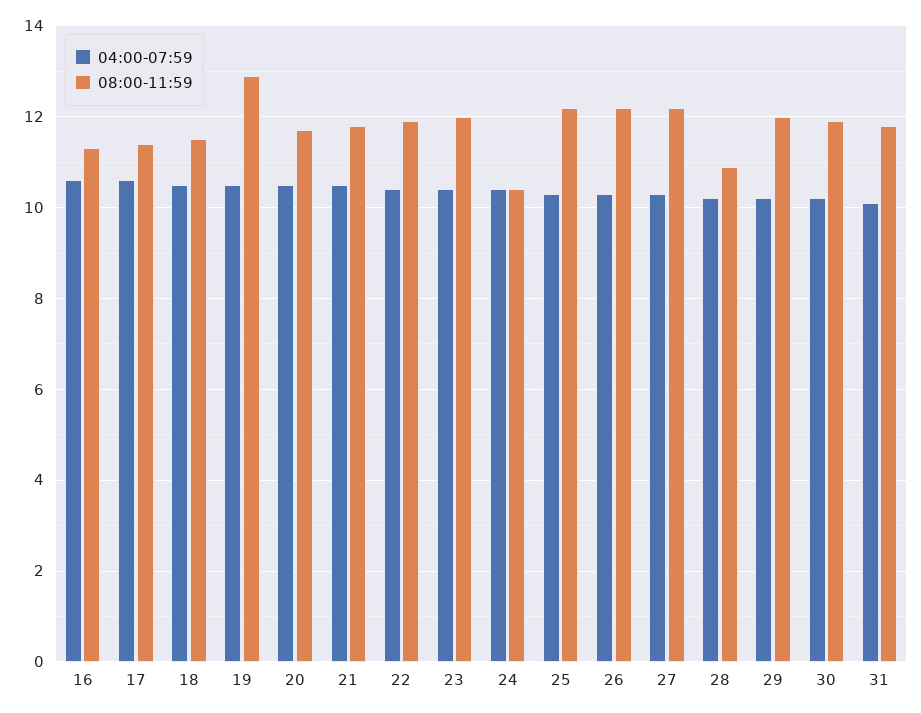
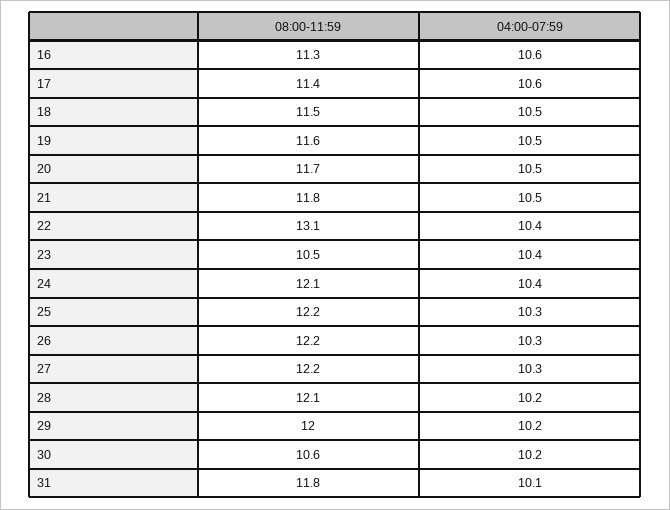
  {
    "04:00-07:59": {
      "16": 10.6,
      "17": 10.6,
      "18": 10.5,
      "19": 10.5,
      "20": 10.5,
      "21": 10.5,
      "22": 10.4,
      "23": 10.4,
      "24": 10.4,
      "25": 10.3,
      "26": 10.3,
      "27": 10.3,
      "28": 10.2,
      "29": 10.2,
      "30": 10.2,
      "31": 10.1
    },
    "08:00-11:59": {
      "16": 11.3,
      "17": 11.4,
      "18": 11.5,
-     "19": 13,
+     "19": 11.6,
      "20": 11.7,
      "21": 11.8,
-     "22": 12,
+     "22": 13.1,
-     "23": 12,
+     "23": 10.5,
-     "24": 10.5,
+     "24": 12.1,
      "25": 12.2,
      "26": 12.2,
      "27": 12.2,
-     "28": 11,
+     "28": 12.1,
      "29": 12,
-     "30": 12,
+     "30": 10.6,
      "31": 11.8
    }
  }

